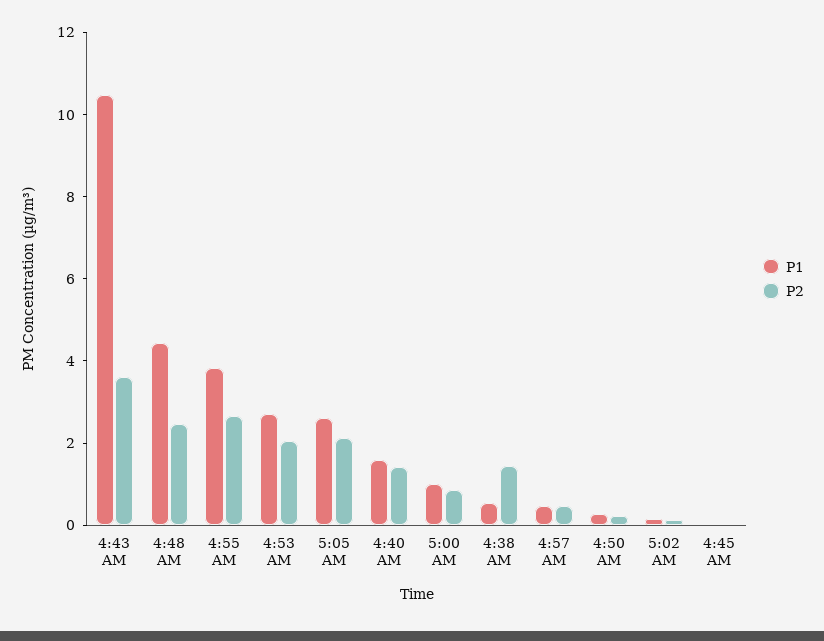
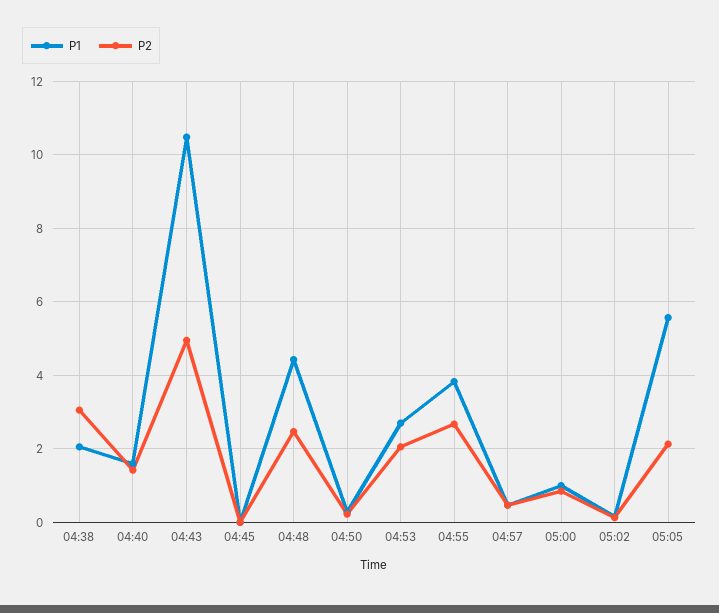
  {
    "P1": {
      "4:43 AM": 10.4,
      "4:48 AM": 4.4,
      "4:55 AM": 3.8,
      "4:53 AM": 2.8,
-     "5:05 AM": 2.5,
+     "5:05 AM": 5.6,
      "4:40 AM": 1.6,
      "5:00 AM": 1,
-     "4:38 AM": 0.5,
+     "4:38 AM": 2,
      "4:57 AM": 0.4,
      "4:50 AM": 0.2,
      "5:02 AM": 0.2,
      "4:45 AM": 0
    },
    "P2": {
-     "4:43 AM": 3.5,
+     "4:43 AM": 5,
      "4:48 AM": 2.4,
      "4:55 AM": 2.6,
      "4:53 AM": 2,
      "5:05 AM": 2.2,
      "4:40 AM": 1.4,
      "5:00 AM": 0.8,
-     "4:38 AM": 1.5,
+     "4:38 AM": 3,
      "4:57 AM": 0.4,
      "4:50 AM": 0.2,
      "5:02 AM": 0.2,
      "4:45 AM": 0
    }
  }

